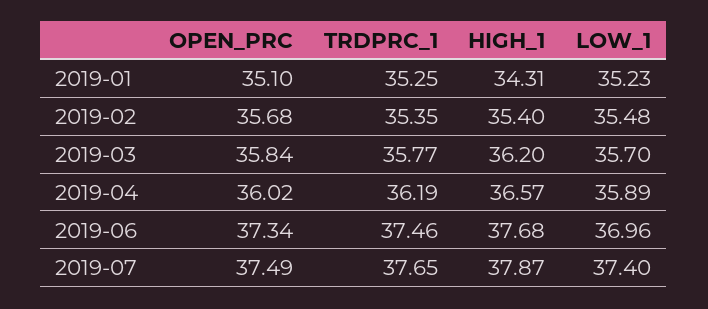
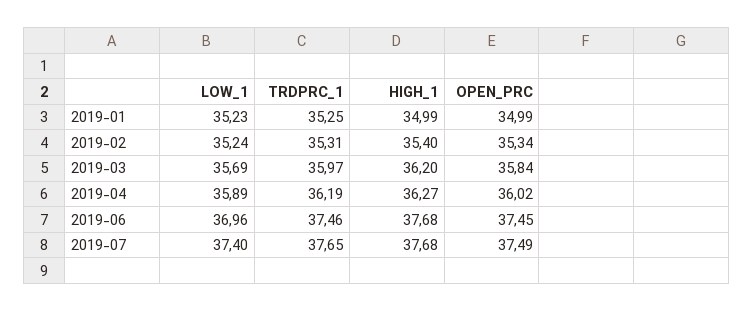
  {
    "OPEN_PRC": {
-     "2019-01": 35.1,
+     "2019-01": 34.99,
-     "2019-02": 35.68,
+     "2019-02": 35.34,
      "2019-03": 35.84,
      "2019-04": 36.02,
-     "2019-06": 37.34,
+     "2019-06": 37.45,
      "2019-07": 37.49
    },
    "TRDPRC_1": {
      "2019-01": 35.25,
-     "2019-02": 35.35,
+     "2019-02": 35.31,
-     "2019-03": 35.77,
+     "2019-03": 35.97,
      "2019-04": 36.19,
      "2019-06": 37.46,
      "2019-07": 37.65
    },
    "HIGH_1": {
-     "2019-01": 34.31,
+     "2019-01": 34.99,
      "2019-02": 35.4,
      "2019-03": 36.2,
-     "2019-04": 36.57,
+     "2019-04": 36.27,
      "2019-06": 37.68,
-     "2019-07": 37.87
+     "2019-07": 37.68
    },
    "LOW_1": {
      "2019-01": 35.23,
-     "2019-02": 35.48,
+     "2019-02": 35.24,
-     "2019-03": 35.7,
+     "2019-03": 35.69,
      "2019-04": 35.89,
      "2019-06": 36.96,
      "2019-07": 37.4
    }
  }

